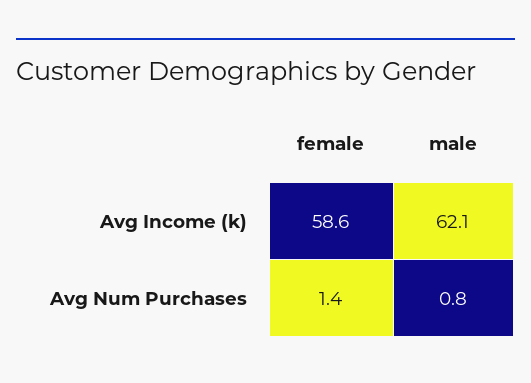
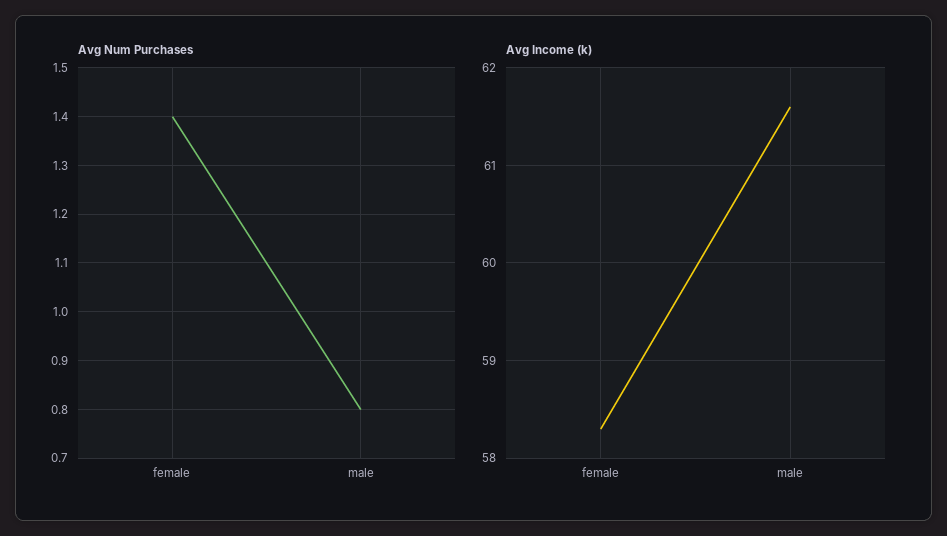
  {
    "Avg Income (k)": {
-     "female": 58.6,
+     "female": 58.3,
-     "male": 62.1
+     "male": 61.6
    },
    "Avg Num Purchases": {
      "female": 1.4,
      "male": 0.8
    }
  }

